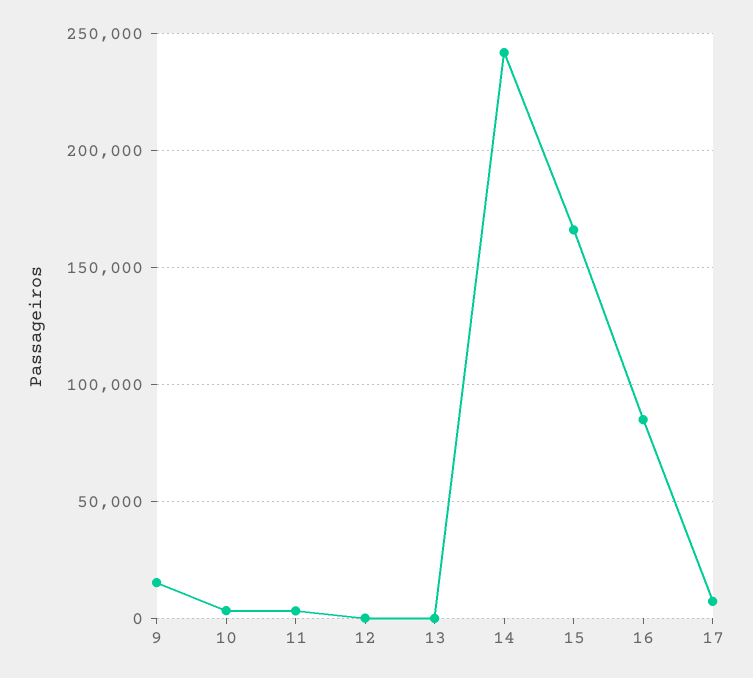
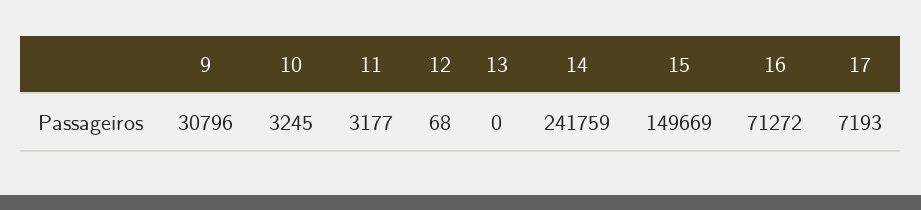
  {
-   "9": 15000,
+   "9": 30796,
    "10": 3245,
    "11": 3177,
    "12": 68,
    "13": 0,
    "14": 241759,
-   "15": 165000,
+   "15": 149669,
-   "16": 85000,
+   "16": 71272,
    "17": 7193
  }

